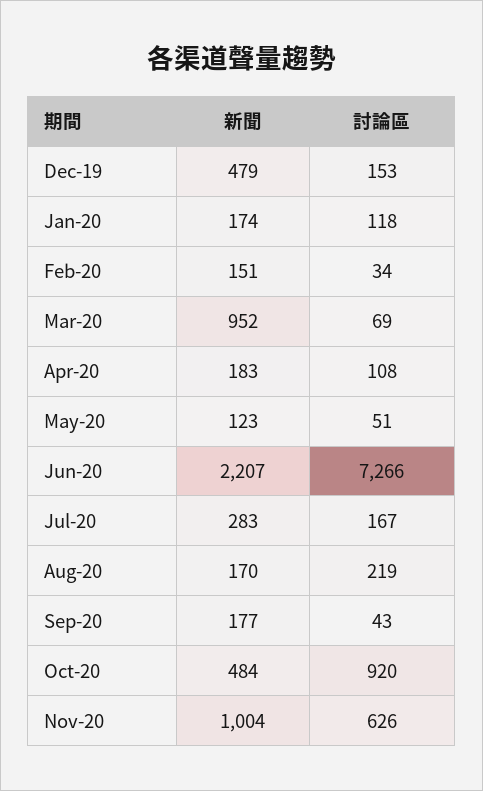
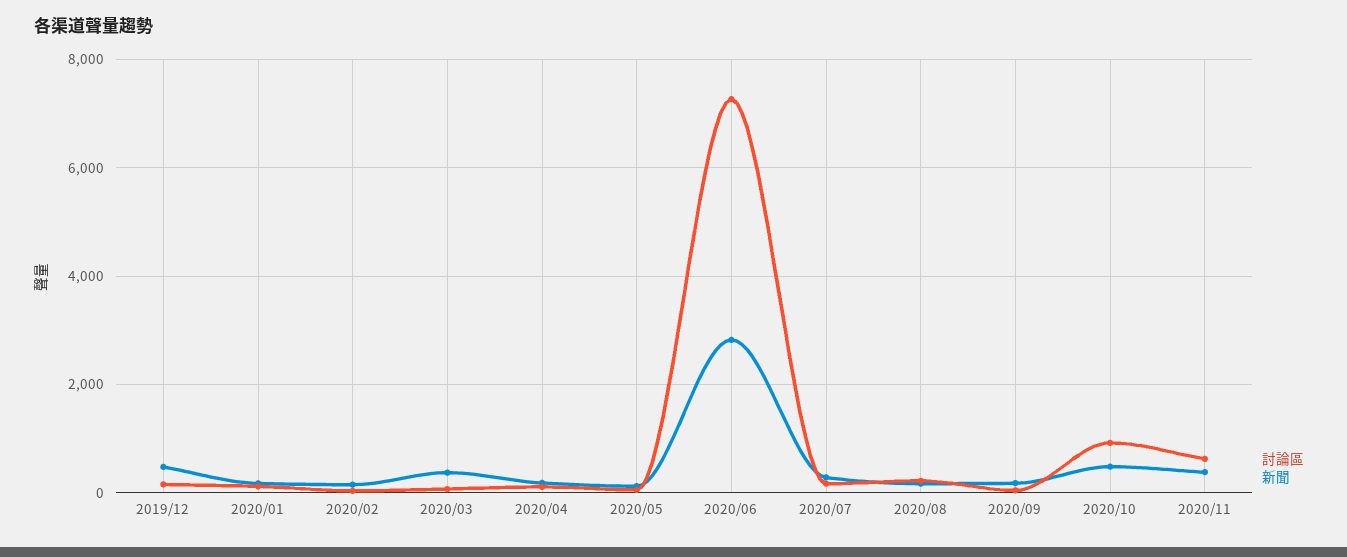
  {
    "新聞": {
      "Dec-19": 479,
      "Jan-20": 174,
      "Feb-20": 151,
-     "Mar-20": 952,
+     "Mar-20": 400,
      "Apr-20": 183,
      "May-20": 123,
-     "Jun-20": 2207,
+     "Jun-20": 2800,
      "Jul-20": 283,
      "Aug-20": 170,
      "Sep-20": 177,
      "Oct-20": 484,
-     "Nov-20": 1004
+     "Nov-20": 400
    },
    "討論區": {
      "Dec-19": 153,
      "Jan-20": 118,
      "Feb-20": 34,
      "Mar-20": 69,
      "Apr-20": 108,
      "May-20": 51,
      "Jun-20": 7266,
      "Jul-20": 167,
      "Aug-20": 219,
      "Sep-20": 43,
      "Oct-20": 920,
      "Nov-20": 626
    }
  }

